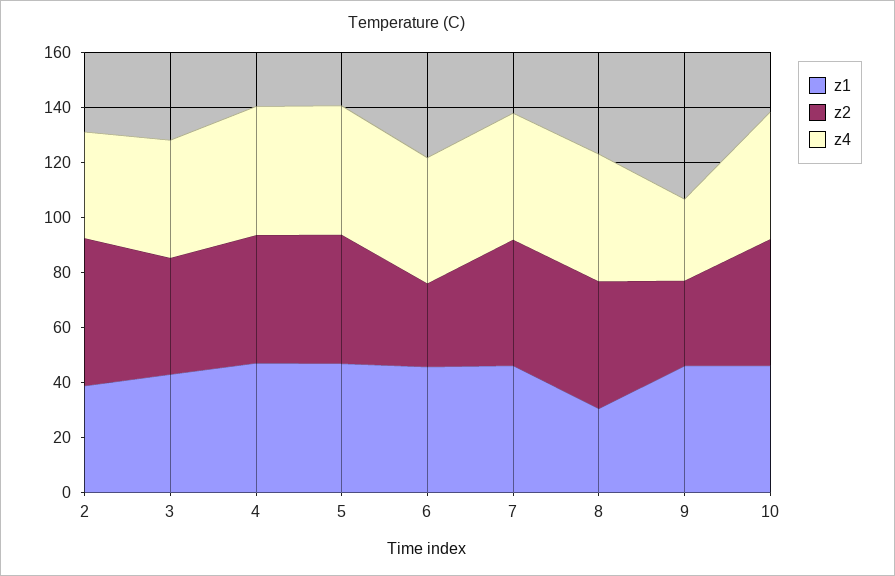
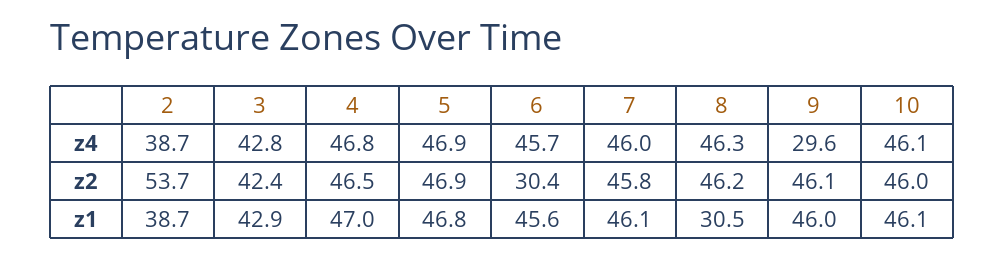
  {
    "z1": {
      "2": 38.7,
      "3": 42.9,
      "4": 47,
      "5": 46.8,
      "6": 45.6,
      "7": 46.1,
      "8": 30.5,
      "9": 46,
      "10": 46.1
    },
    "z2": {
      "2": 53.7,
      "3": 42.4,
      "4": 46.5,
      "5": 46.9,
      "6": 30.4,
      "7": 45.8,
      "8": 46.2,
-     "9": 30,
+     "9": 46.1,
      "10": 46
    },
    "z4": {
      "2": 38.7,
      "3": 42.8,
      "4": 46.8,
      "5": 46.9,
      "6": 45.7,
      "7": 46,
      "8": 46.3,
      "9": 29.6,
      "10": 46.1
    }
  }

